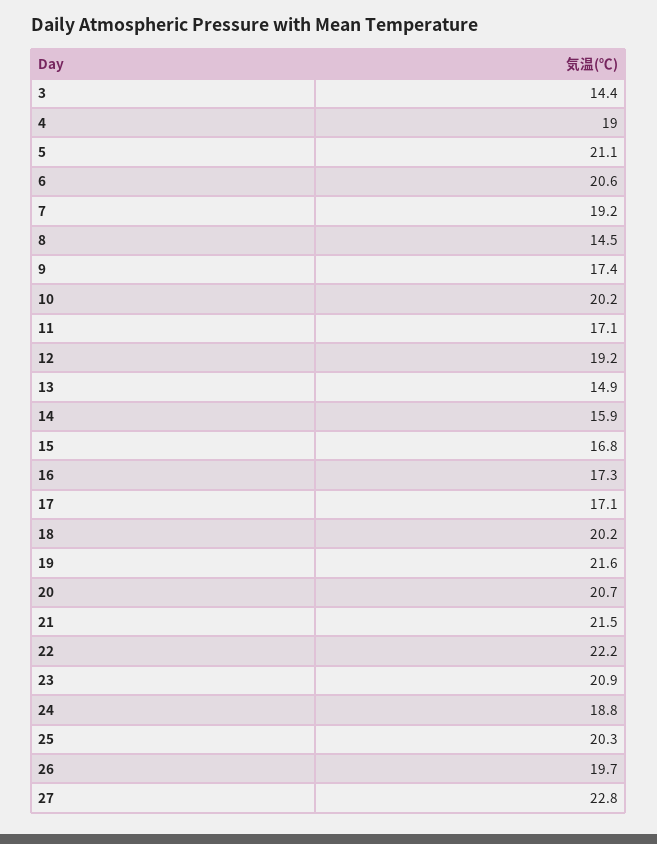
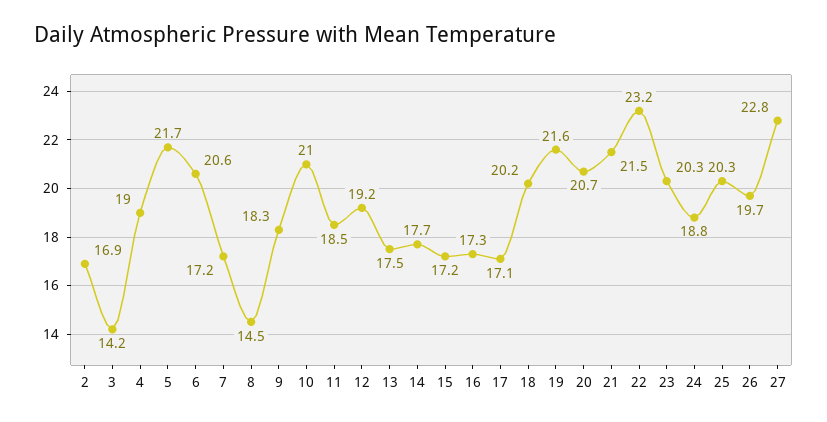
  {
-   "3": 14.4,
+   "3": 14.2,
    "4": 19,
-   "5": 21.1,
+   "5": 21.7,
    "6": 20.6,
-   "7": 19.2,
+   "7": 17.2,
    "8": 14.5,
-   "9": 17.4,
+   "9": 18.3,
-   "10": 20.2,
+   "10": 21,
-   "11": 17.1,
+   "11": 18.5,
    "12": 19.2,
-   "13": 14.9,
+   "13": 17.5,
-   "14": 15.9,
+   "14": 17.7,
-   "15": 16.8,
+   "15": 17.2,
    "16": 17.3,
    "17": 17.1,
    "18": 20.2,
    "19": 21.6,
    "20": 20.7,
    "21": 21.5,
-   "22": 22.2,
+   "22": 23.2,
-   "23": 20.9,
+   "23": 20.3,
    "24": 18.8,
    "25": 20.3,
    "26": 19.7,
-   "27": 22.8
+   "27": 22.8,
+   "2": 16.9
  }

